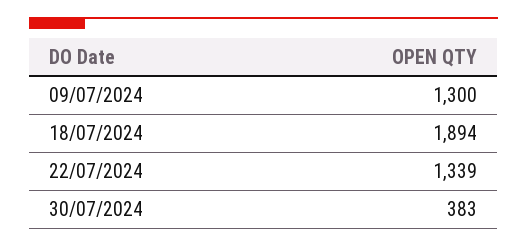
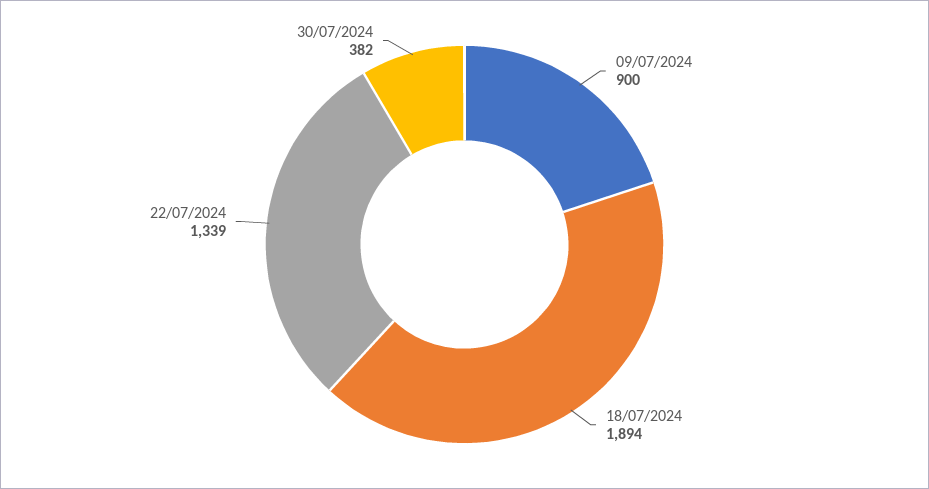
  {
-   "09/07/2024": 1300,
+   "09/07/2024": 900,
    "18/07/2024": 1894,
    "22/07/2024": 1339,
-   "30/07/2024": 383
+   "30/07/2024": 382
  }

